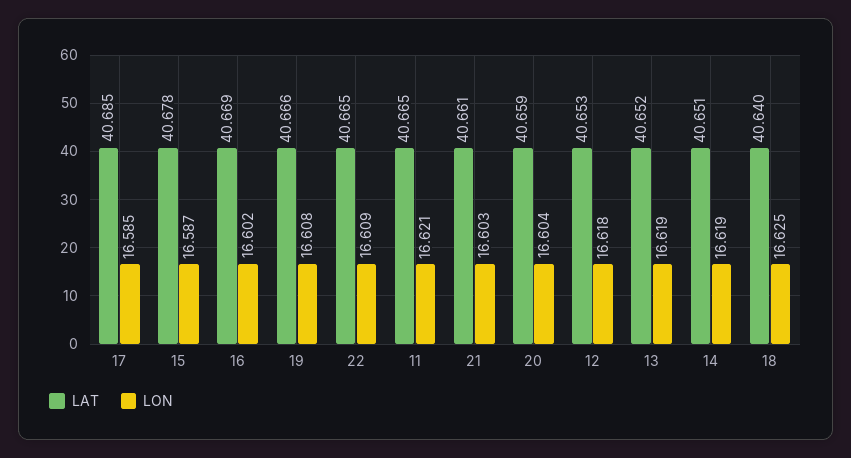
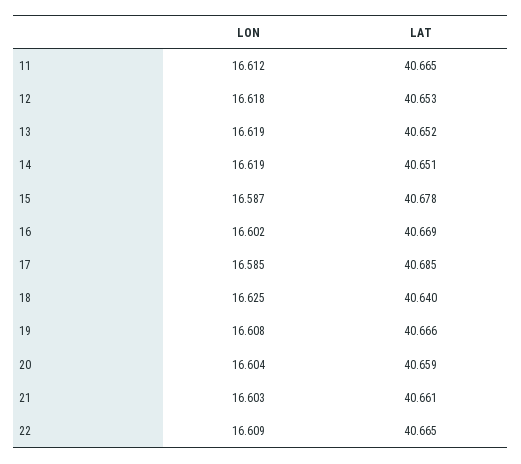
  {
    "LAT": {
      "17": 40.685,
      "15": 40.678,
      "16": 40.669,
      "19": 40.666,
      "22": 40.665,
      "11": 40.665,
      "21": 40.661,
      "20": 40.659,
      "12": 40.653,
      "13": 40.652,
      "14": 40.651,
      "18": 40.64
    },
    "LON": {
      "17": 16.585,
      "15": 16.587,
      "16": 16.602,
      "19": 16.608,
      "22": 16.609,
-     "11": 16.621,
+     "11": 16.612,
      "21": 16.603,
      "20": 16.604,
      "12": 16.618,
      "13": 16.619,
      "14": 16.619,
      "18": 16.625
    }
  }

